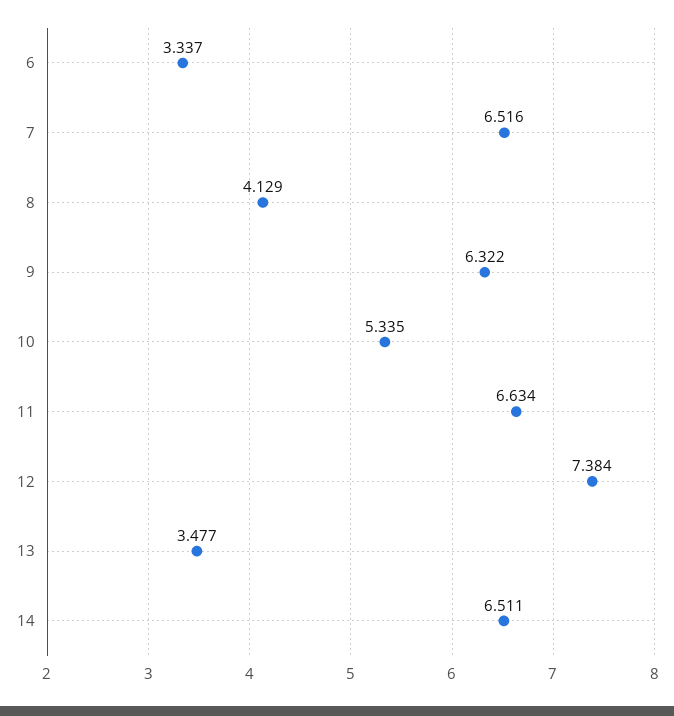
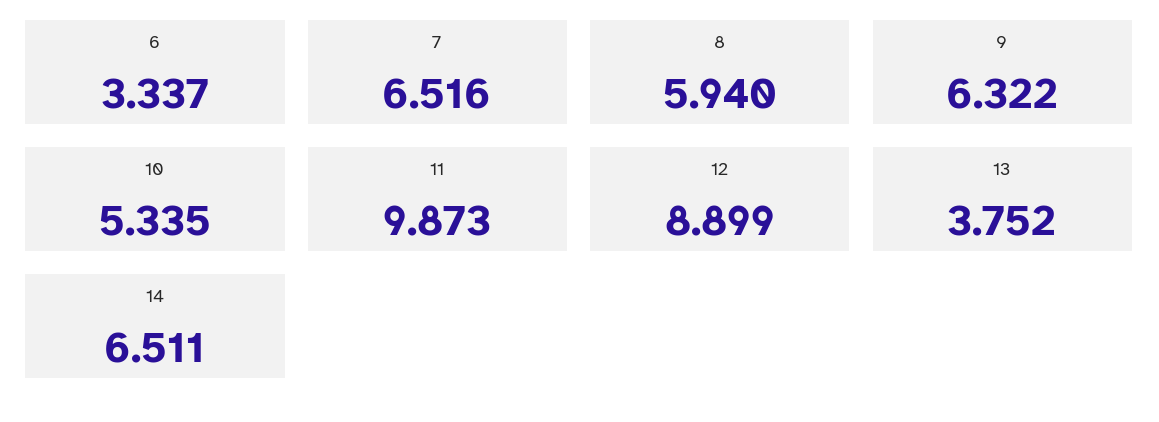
  {
    "6": 3.337,
    "7": 6.516,
-   "8": 4.129,
+   "8": 5.94,
    "9": 6.322,
    "10": 5.335,
-   "11": 6.634,
+   "11": 9.873,
-   "12": 7.384,
+   "12": 8.899,
-   "13": 3.477,
+   "13": 3.752,
    "14": 6.511
  }

